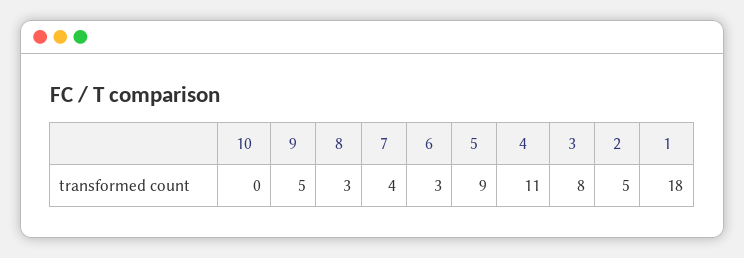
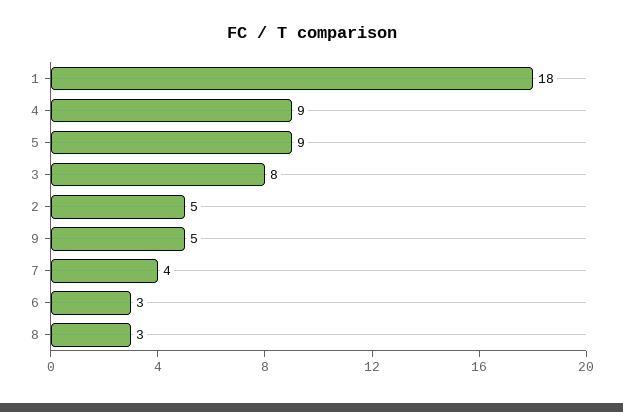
  {
-   "10": 0,
    "9": 5,
    "8": 3,
    "7": 4,
    "6": 3,
    "5": 9,
-   "4": 11,
+   "4": 9,
    "3": 8,
    "2": 5,
    "1": 18
  }

